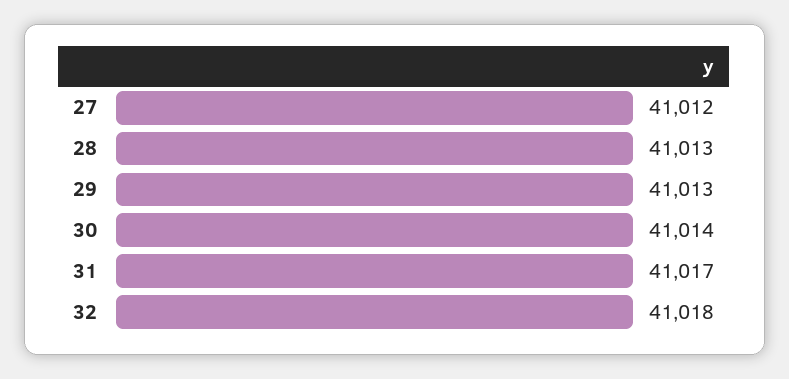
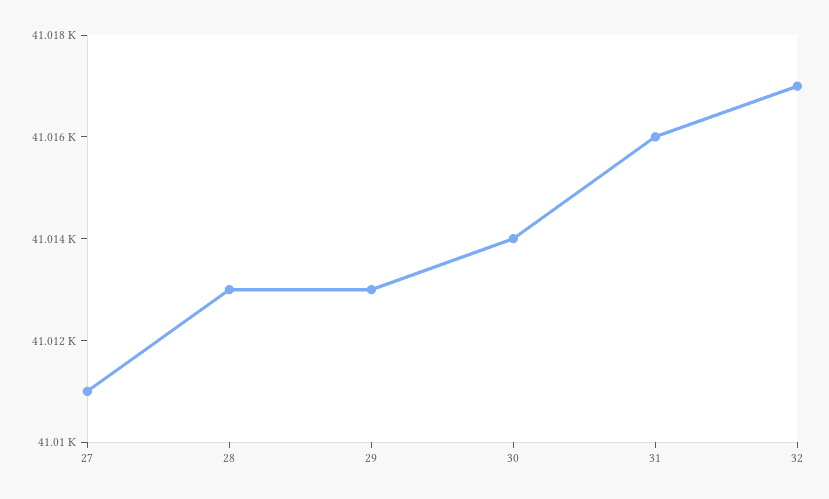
  {
-   "27": 41012,
+   "27": 41011,
    "28": 41013,
    "29": 41013,
    "30": 41014,
-   "31": 41017,
+   "31": 41016,
-   "32": 41018
+   "32": 41017
  }

